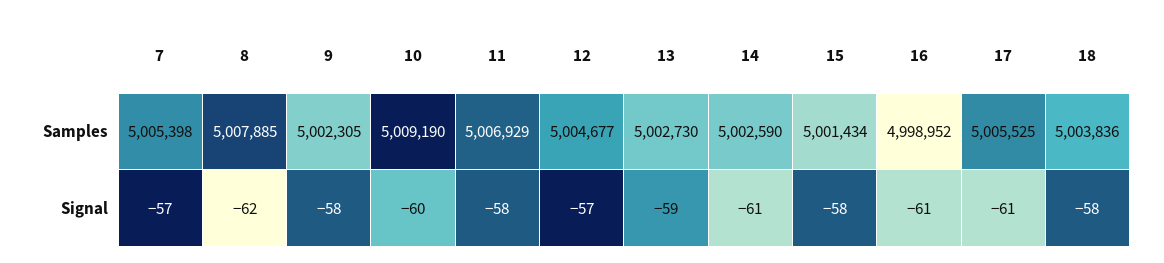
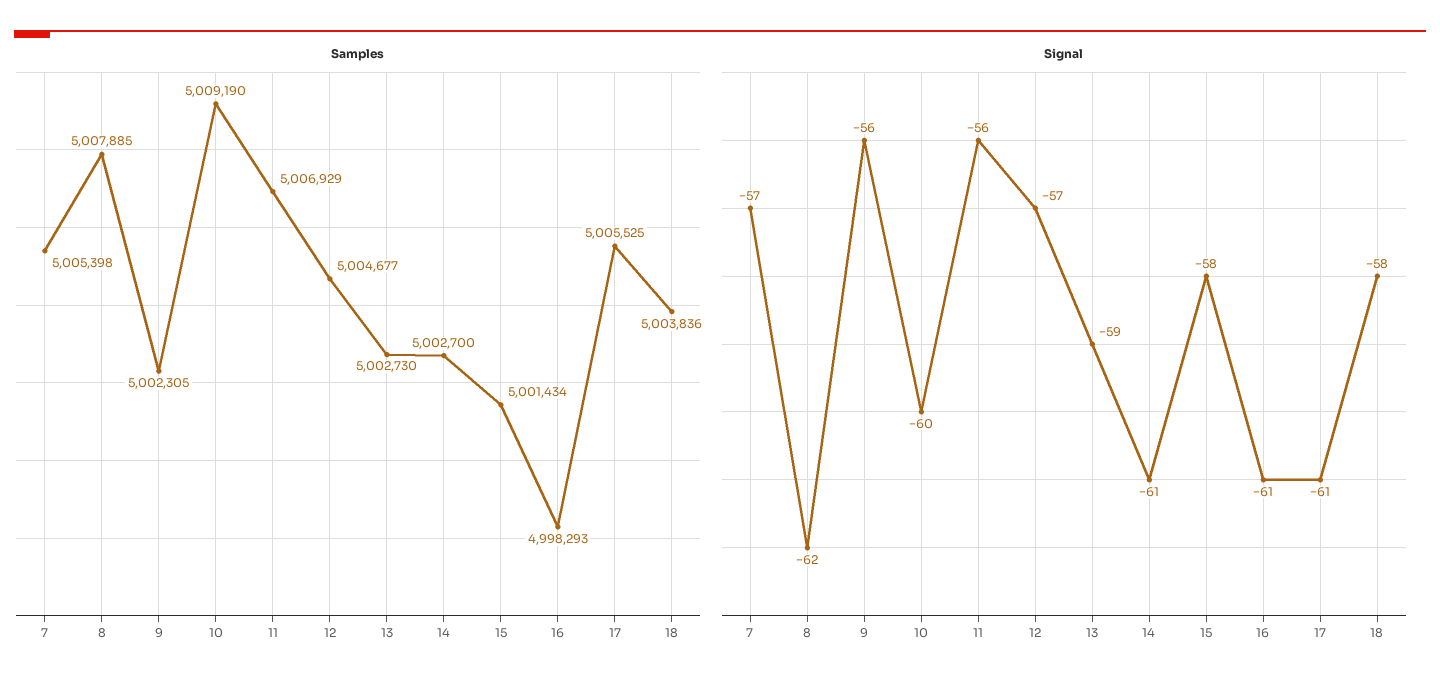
  {
    "Samples": {
      "7": 5005398,
      "8": 5007885,
      "9": 5002305,
      "10": 5009190,
      "11": 5006929,
      "12": 5004677,
      "13": 5002730,
-     "14": 5002590,
+     "14": 5002700,
      "15": 5001434,
-     "16": 4998952,
+     "16": 4998293,
      "17": 5005525,
      "18": 5003836
    },
    "Signal": {
      "7": -57,
      "8": -62,
-     "9": -58,
+     "9": -56,
      "10": -60,
-     "11": -58,
+     "11": -56,
      "12": -57,
      "13": -59,
      "14": -61,
      "15": -58,
      "16": -61,
      "17": -61,
      "18": -58
    }
  }

